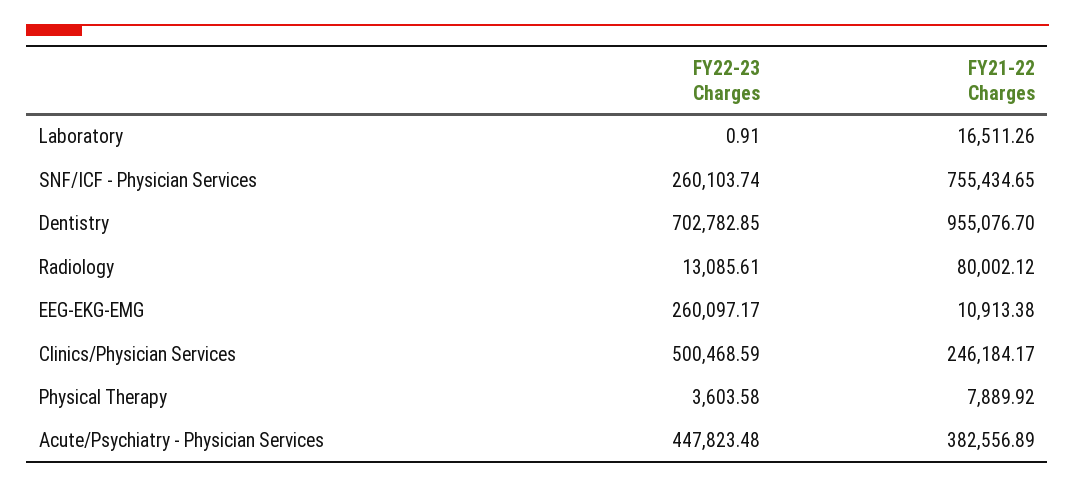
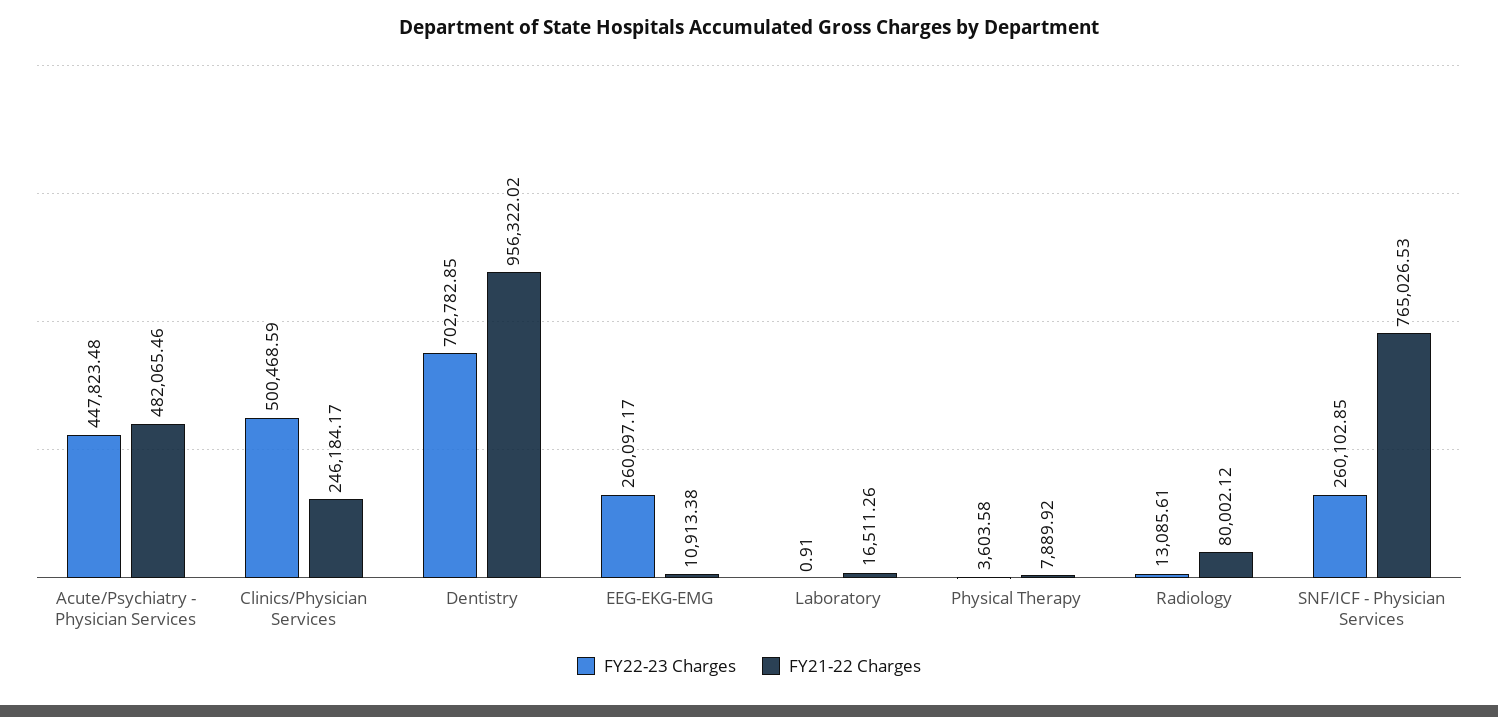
  {
    "FY22-23 Charges": {
      "Laboratory": 0.91,
-     "SNF/ICF - Physician Services": 260103.74,
+     "SNF/ICF - Physician Services": 260102.85,
      "Dentistry": 702782.85,
      "Radiology": 13085.61,
      "EEG-EKG-EMG": 260097.17,
      "Clinics/Physician Services": 500468.59,
      "Physical Therapy": 3603.58,
      "Acute/Psychiatry - Physician Services": 447823.48
    },
    "FY21-22 Charges": {
      "Laboratory": 16511.26,
-     "SNF/ICF - Physician Services": 755434.65,
+     "SNF/ICF - Physician Services": 765026.53,
-     "Dentistry": 955076.7,
+     "Dentistry": 956322.02,
      "Radiology": 80002.12,
      "EEG-EKG-EMG": 10913.38,
      "Clinics/Physician Services": 246184.17,
      "Physical Therapy": 7889.92,
-     "Acute/Psychiatry - Physician Services": 382556.89
+     "Acute/Psychiatry - Physician Services": 482065.46
    }
  }

